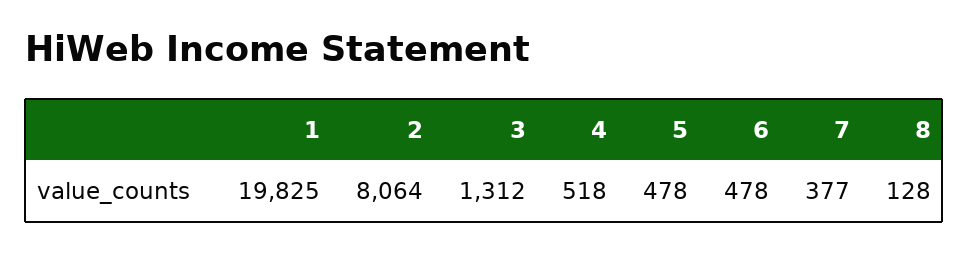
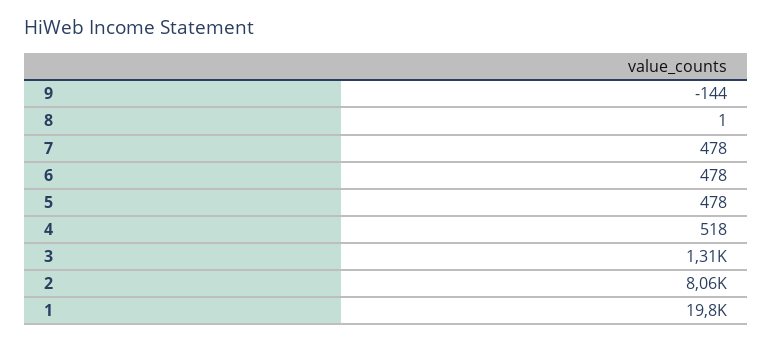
  {
    "1": 19825,
    "2": 8064,
    "3": 1312,
    "4": 518,
    "5": 478,
    "6": 478,
-   "7": 377,
+   "7": 478,
-   "8": 128
+   "8": 1,
+   "9": -144
  }

